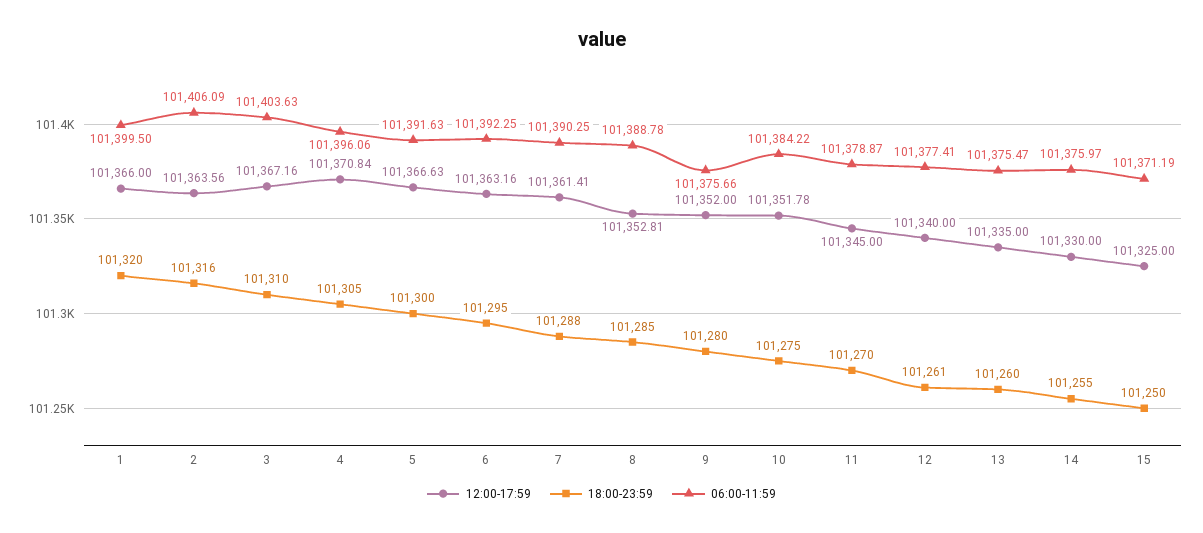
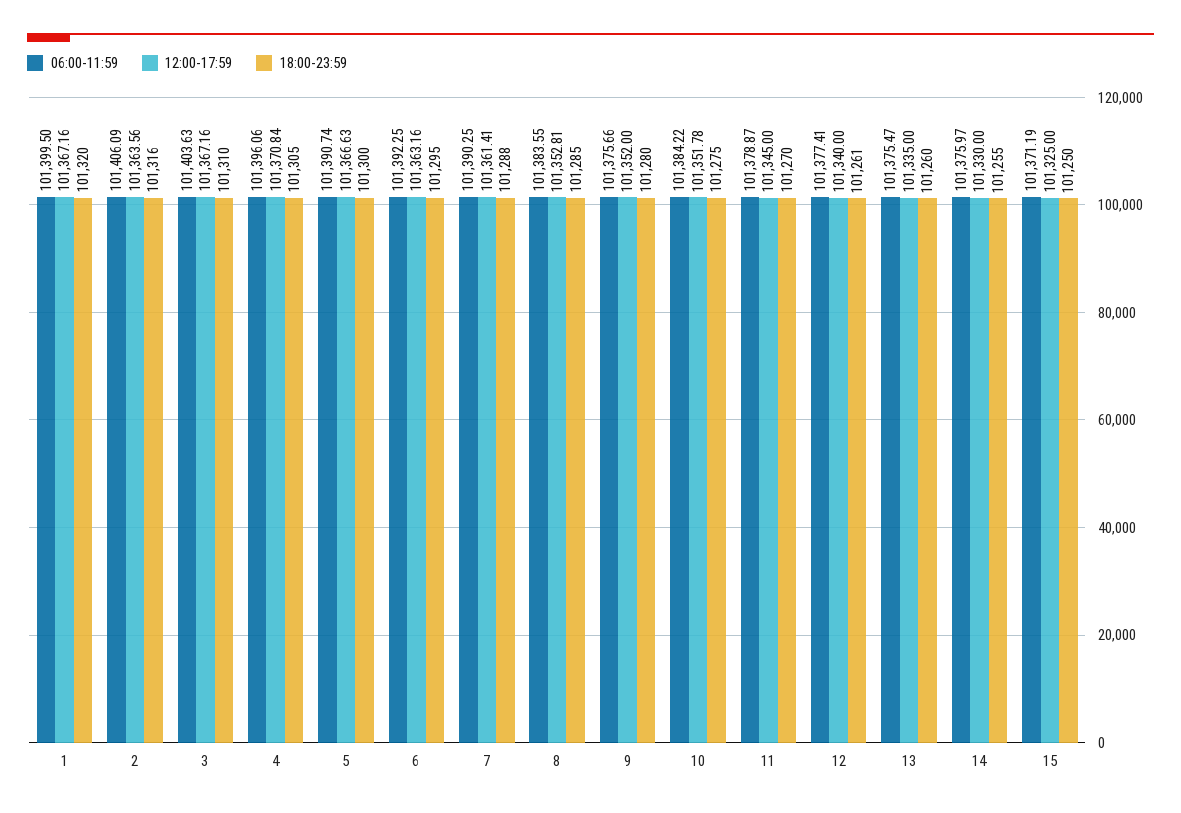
  {
    "12:00-17:59": {
-     "1": 101366,
+     "1": 101367.16,
      "2": 101363.56,
      "3": 101367.16,
      "4": 101370.84,
      "5": 101366.63,
      "6": 101363.16,
      "7": 101361.41,
      "8": 101352.81,
      "9": 101352,
      "10": 101351.78,
      "11": 101345,
      "12": 101340,
      "13": 101335,
      "14": 101330,
      "15": 101325
    },
    "18:00-23:59": {
      "1": 101320,
      "2": 101316,
      "3": 101310,
      "4": 101305,
      "5": 101300,
      "6": 101295,
      "7": 101288,
      "8": 101285,
      "9": 101280,
      "10": 101275,
      "11": 101270,
      "12": 101261,
      "13": 101260,
      "14": 101255,
      "15": 101250
    },
    "06:00-11:59": {
      "1": 101399.5,
      "2": 101406.09,
      "3": 101403.63,
      "4": 101396.06,
-     "5": 101391.63,
+     "5": 101390.74,
      "6": 101392.25,
      "7": 101390.25,
-     "8": 101388.78,
+     "8": 101383.55,
      "9": 101375.66,
      "10": 101384.22,
      "11": 101378.87,
      "12": 101377.41,
      "13": 101375.47,
      "14": 101375.97,
      "15": 101371.19
    }
  }

